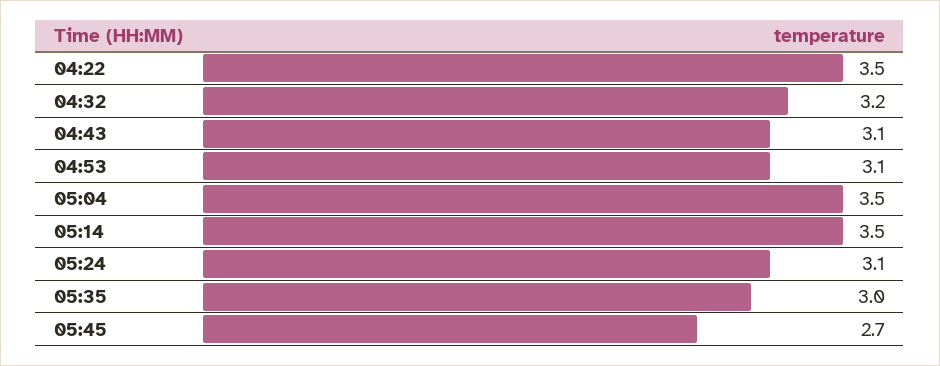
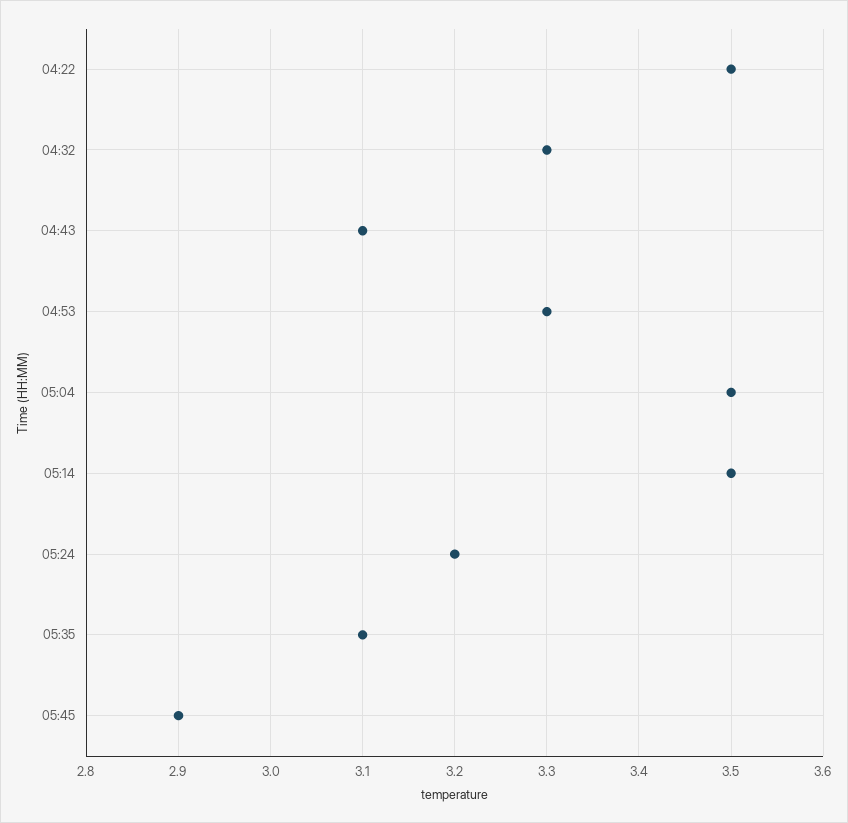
  {
    "04:22": 3.5,
-   "04:32": 3.2,
+   "04:32": 3.3,
    "04:43": 3.1,
-   "04:53": 3.1,
+   "04:53": 3.3,
    "05:04": 3.5,
    "05:14": 3.5,
-   "05:24": 3.1,
+   "05:24": 3.2,
-   "05:35": 3,
+   "05:35": 3.1,
-   "05:45": 2.7
+   "05:45": 2.9
  }

